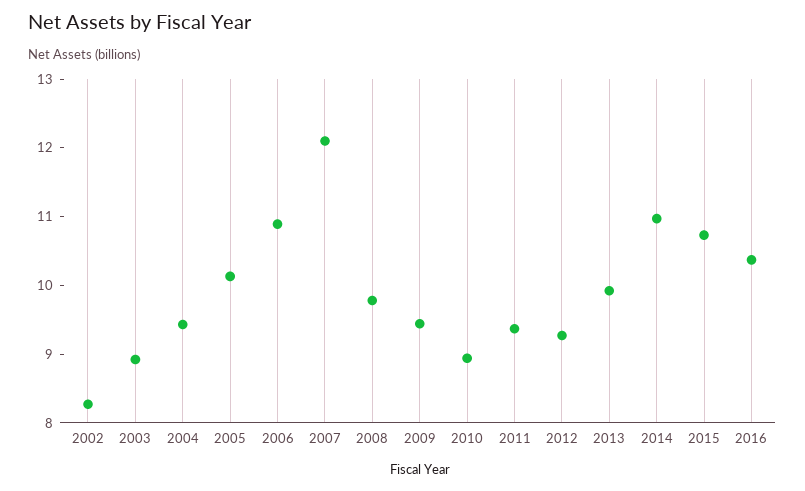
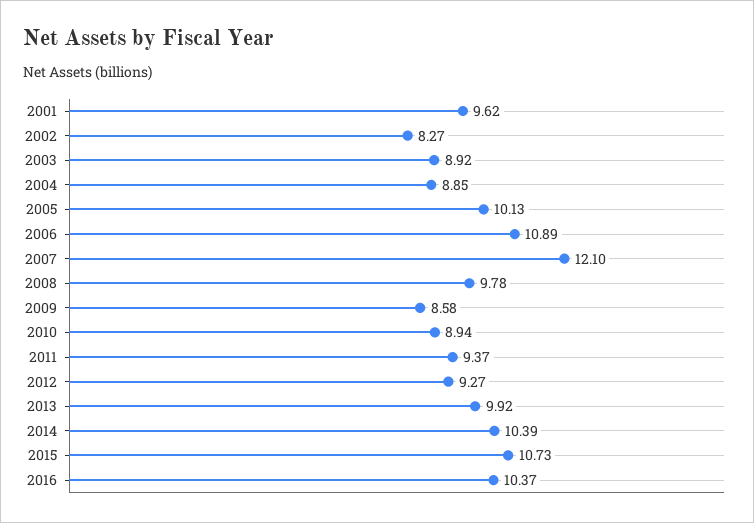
  {
    "2002": 8.27,
    "2003": 8.92,
-   "2004": 9.4,
+   "2004": 8.85,
    "2005": 10.13,
    "2006": 10.89,
    "2007": 12.1,
    "2008": 9.78,
-   "2009": 9.4,
+   "2009": 8.58,
    "2010": 8.94,
    "2011": 9.37,
    "2012": 9.27,
    "2013": 9.92,
-   "2014": 11,
+   "2014": 10.39,
    "2015": 10.73,
-   "2016": 10.37
+   "2016": 10.37,
+   "2001": 9.62
  }

